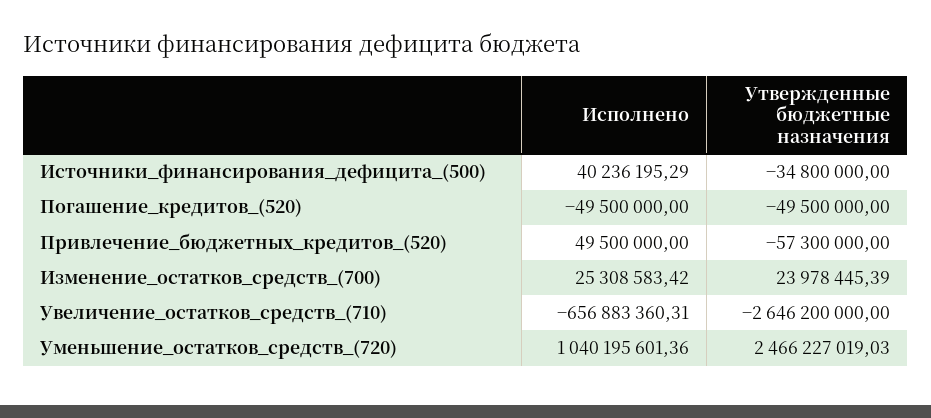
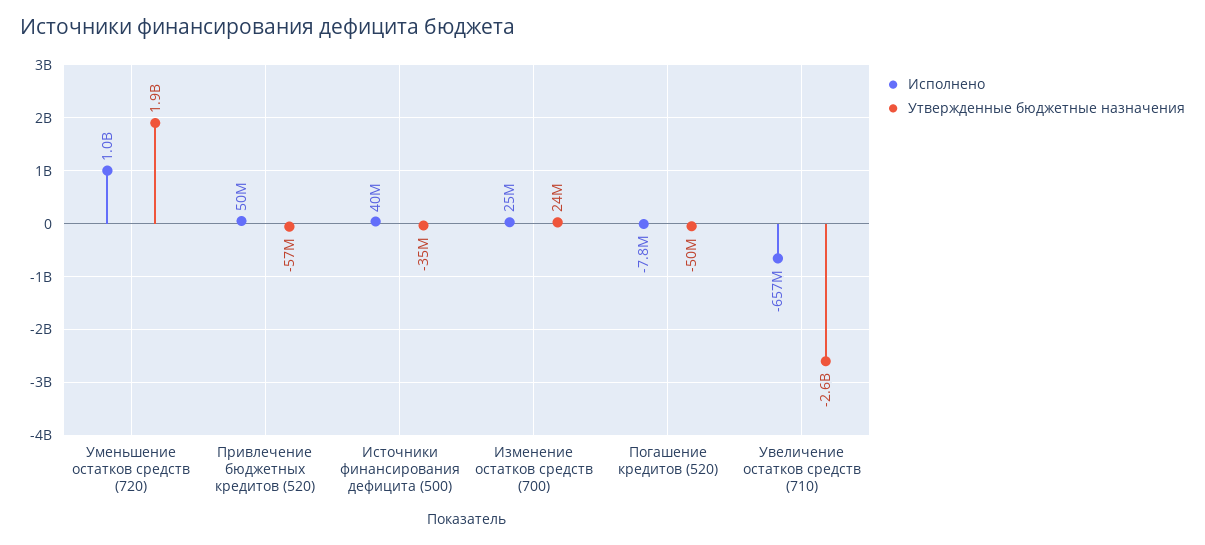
  {
    "Исполнено": {
      "Источники_финансирования_дефицита_(500)": 40236195.29,
-     "Погашение_кредитов_(520)": -49500000,
+     "Погашение_кредитов_(520)": -7800000,
      "Привлечение_бюджетных_кредитов_(520)": 49500000,
      "Изменение_остатков_средств_(700)": 25308583.42,
      "Увеличение_остатков_средств_(710)": -656883360.31,
      "Уменьшение_остатков_средств_(720)": 1040195601.36
    },
    "Утвержденные бюджетные назначения": {
      "Источники_финансирования_дефицита_(500)": -34800000,
      "Погашение_кредитов_(520)": -49500000,
      "Привлечение_бюджетных_кредитов_(520)": -57300000,
      "Изменение_остатков_средств_(700)": 23978445.39,
      "Увеличение_остатков_средств_(710)": -2646200000,
-     "Уменьшение_остатков_средств_(720)": 2466227019.03
+     "Уменьшение_остатков_средств_(720)": 1900000000
    }
  }

